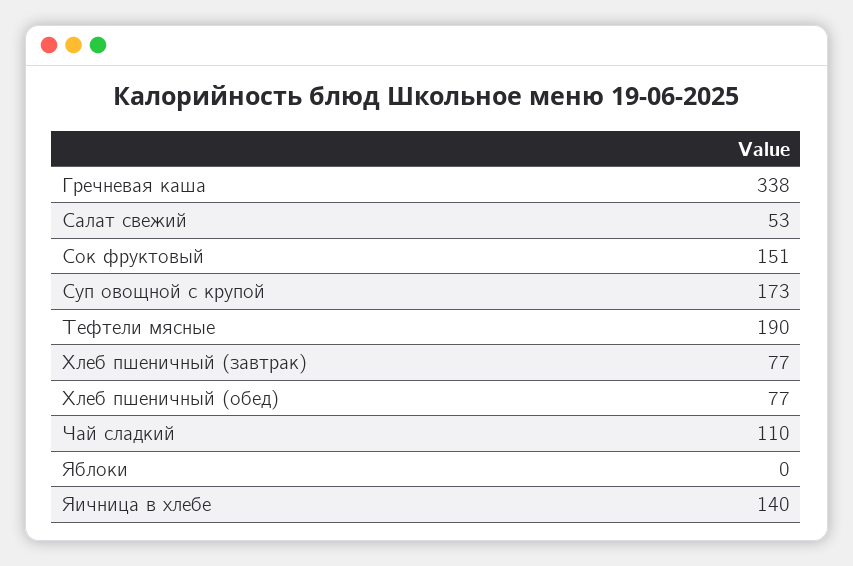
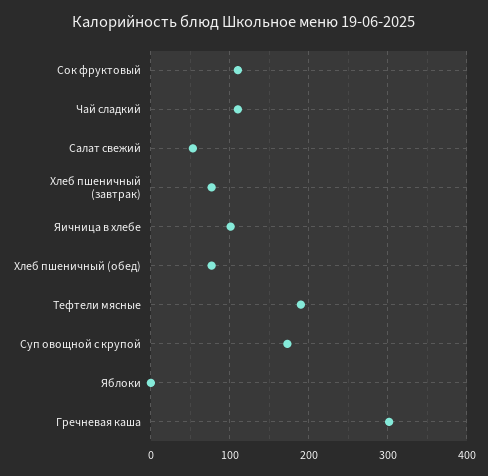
  {
-   "Гречневая каша": 338,
+   "Гречневая каша": 300,
    "Салат свежий": 53,
-   "Сок фруктовый": 151,
+   "Сок фруктовый": 110,
    "Суп овощной с крупой": 173,
    "Тефтели мясные": 190,
    "Хлеб пшеничный (завтрак)": 77,
    "Хлеб пшеничный (обед)": 77,
    "Чай сладкий": 110,
    "Яблоки": 0,
-   "Яичница в хлебе": 140
+   "Яичница в хлебе": 100
  }

